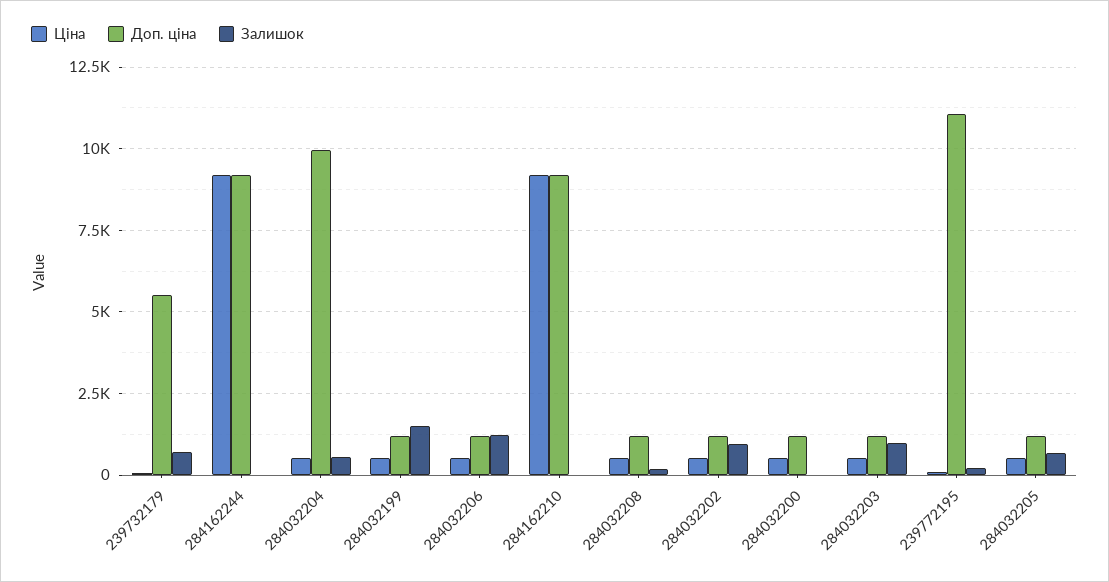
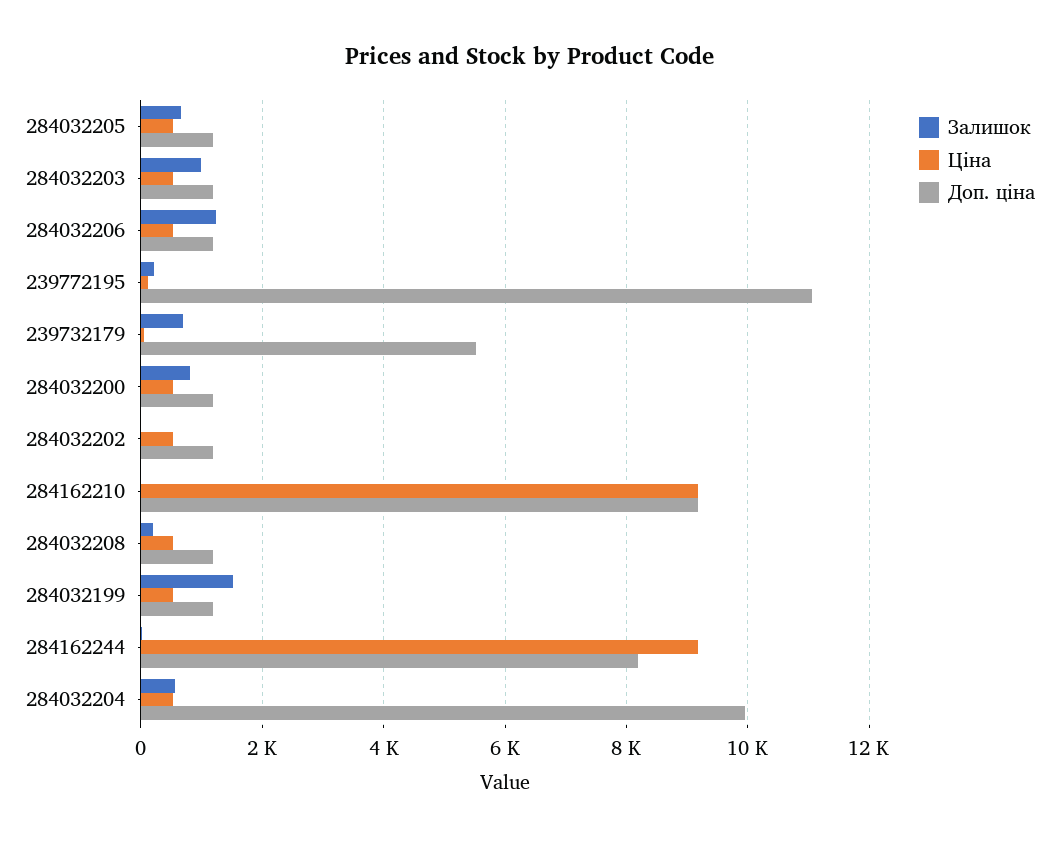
  {
    "Ціна": {
      "239732179": 0,
      "284162244": 9200,
      "284032204": 600,
      "284032199": 600,
      "284032206": 600,
      "284162210": 9200,
      "284032208": 600,
      "284032202": 600,
      "284032200": 600,
      "284032203": 600,
      "239772195": 200,
      "284032205": 600
    },
    "Доп. ціна": {
      "239732179": 5600,
-     "284162244": 9250,
+     "284162244": 8200,
      "284032204": 10000,
      "284032199": 1200,
      "284032206": 1200,
      "284162210": 9200,
      "284032208": 1200,
      "284032202": 1200,
      "284032200": 1200,
      "284032203": 1200,
      "239772195": 11000,
      "284032205": 1200
    },
    "Залишок": {
      "239732179": 800,
      "284162244": 0,
      "284032204": 600,
      "284032199": 1600,
      "284032206": 1200,
      "284162210": 0,
      "284032208": 200,
-     "284032202": 1000,
+     "284032202": 0,
-     "284032200": 0,
+     "284032200": 800,
      "284032203": 1000,
      "239772195": 200,
      "284032205": 600
    }
  }

